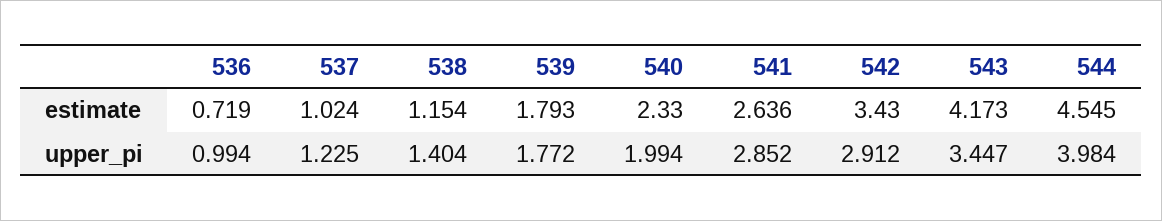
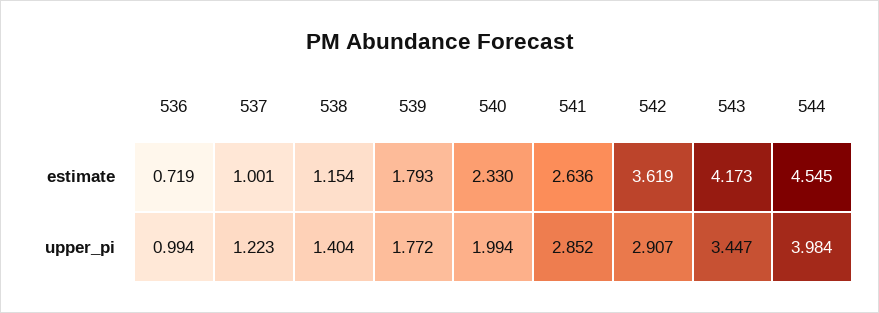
  {
    "536": {
      "estimate": 0.719,
      "upper_pi": 0.994
    },
    "537": {
-     "estimate": 1.024,
+     "estimate": 1.001,
-     "upper_pi": 1.225
+     "upper_pi": 1.223
    },
    "538": {
      "estimate": 1.154,
      "upper_pi": 1.404
    },
    "539": {
      "estimate": 1.793,
      "upper_pi": 1.772
    },
    "540": {
      "estimate": 2.33,
      "upper_pi": 1.994
    },
    "541": {
      "estimate": 2.636,
      "upper_pi": 2.852
    },
    "542": {
-     "estimate": 3.43,
+     "estimate": 3.619,
-     "upper_pi": 2.912
+     "upper_pi": 2.907
    },
    "543": {
      "estimate": 4.173,
      "upper_pi": 3.447
    },
    "544": {
      "estimate": 4.545,
      "upper_pi": 3.984
    }
  }

